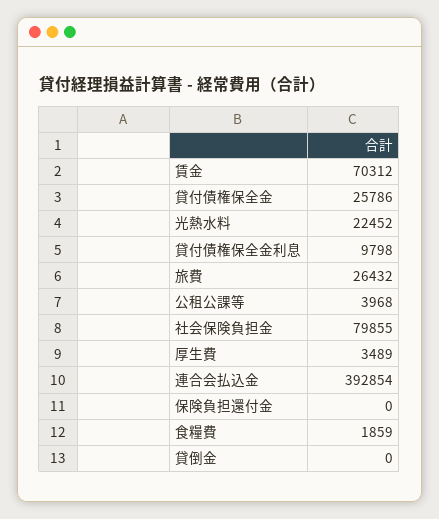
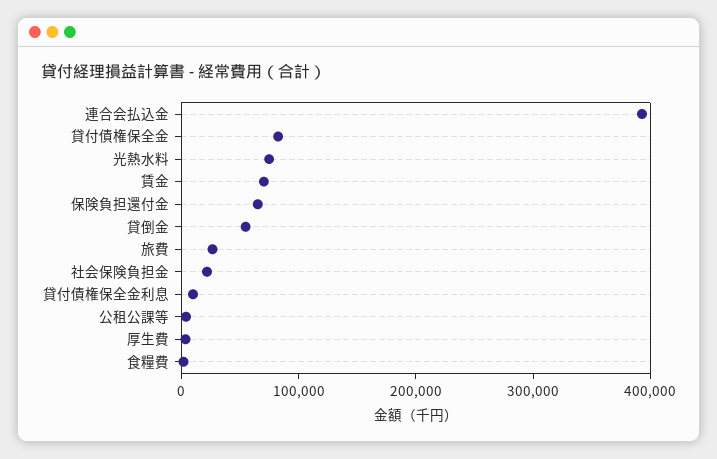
  {
    "賃金": 70312,
-   "貸付債権保全金": 25786,
+   "貸付債権保全金": 80000,
-   "光熱水料": 22452,
+   "光熱水料": 80000,
    "貸付債権保全金利息": 9798,
    "旅費": 26432,
    "公租公課等": 3968,
-   "社会保険負担金": 79855,
+   "社会保険負担金": 20000,
    "厚生費": 3489,
    "連合会払込金": 392854,
-   "保険負担還付金": 0,
+   "保険負担還付金": 60000,
    "食糧費": 1859,
-   "貸倒金": 0
+   "貸倒金": 60000
  }

